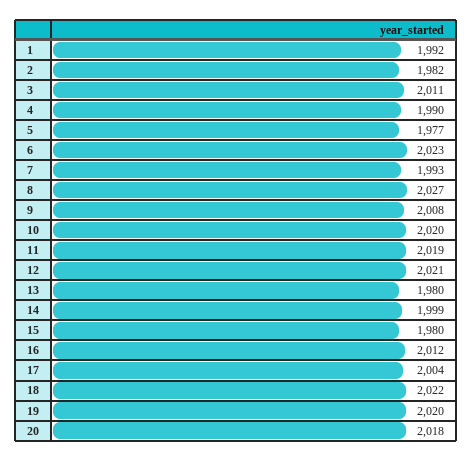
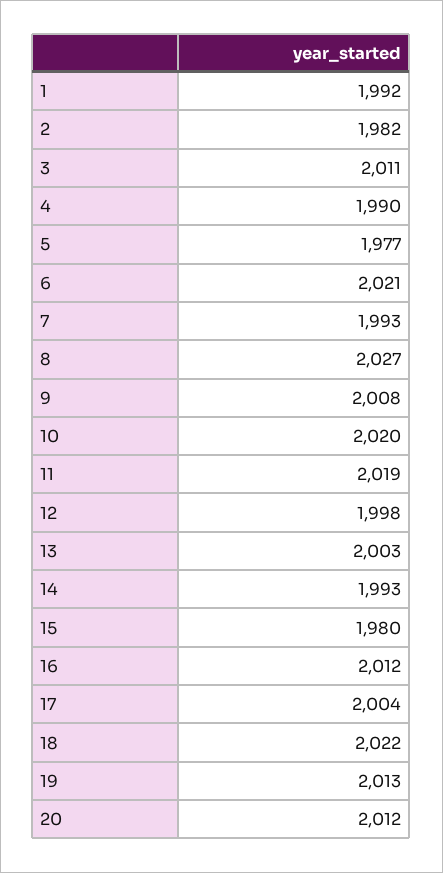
  {
    "1": 1992,
    "2": 1982,
    "3": 2011,
    "4": 1990,
    "5": 1977,
-   "6": 2023,
+   "6": 2021,
    "7": 1993,
    "8": 2027,
    "9": 2008,
    "10": 2020,
    "11": 2019,
-   "12": 2021,
+   "12": 1998,
-   "13": 1980,
+   "13": 2003,
-   "14": 1999,
+   "14": 1993,
    "15": 1980,
    "16": 2012,
    "17": 2004,
    "18": 2022,
-   "19": 2020,
+   "19": 2013,
-   "20": 2018
+   "20": 2012
  }

